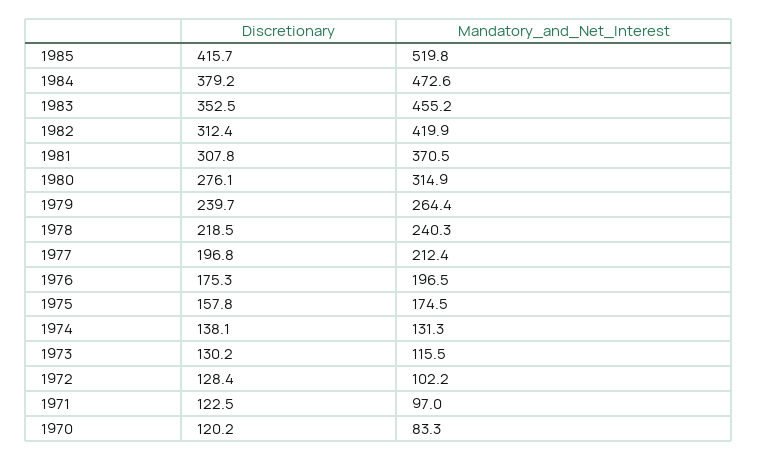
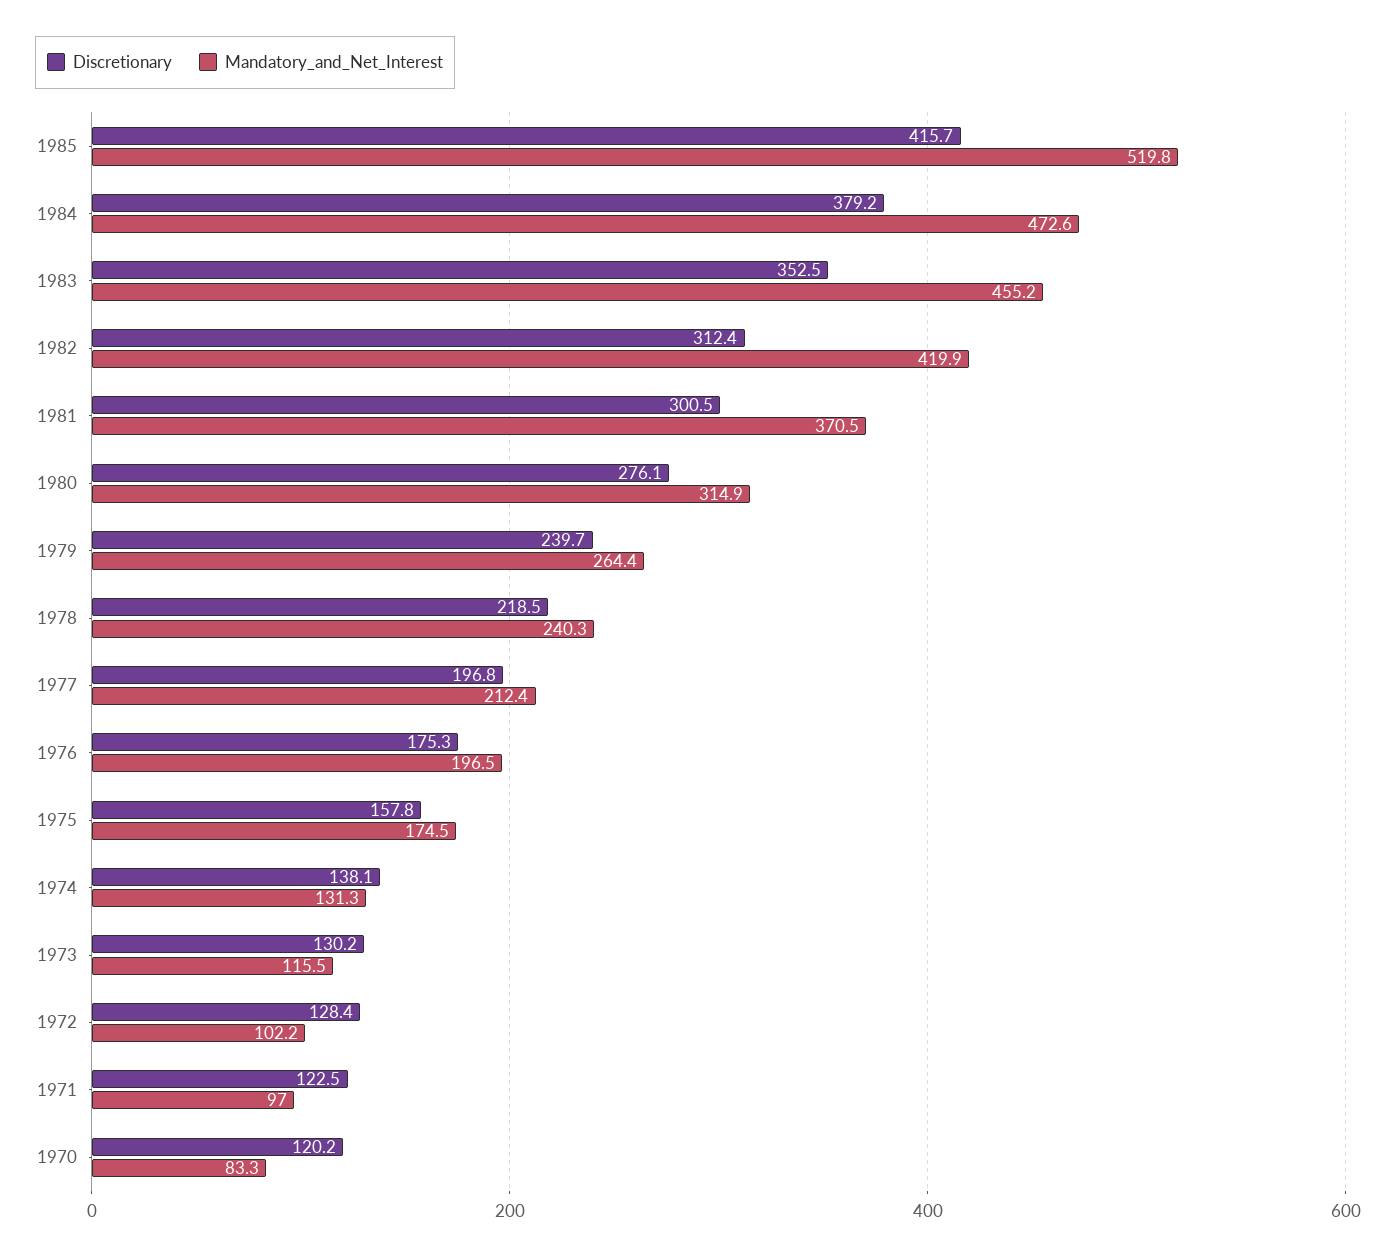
  {
    "Discretionary": {
      "1985": 415.7,
      "1984": 379.2,
      "1983": 352.5,
      "1982": 312.4,
-     "1981": 307.8,
+     "1981": 300.5,
      "1980": 276.1,
      "1979": 239.7,
      "1978": 218.5,
      "1977": 196.8,
      "1976": 175.3,
      "1975": 157.8,
      "1974": 138.1,
      "1973": 130.2,
      "1972": 128.4,
      "1971": 122.5,
      "1970": 120.2
    },
    "Mandatory_and_Net_Interest": {
      "1985": 519.8,
      "1984": 472.6,
      "1983": 455.2,
      "1982": 419.9,
      "1981": 370.5,
      "1980": 314.9,
      "1979": 264.4,
      "1978": 240.3,
      "1977": 212.4,
      "1976": 196.5,
      "1975": 174.5,
      "1974": 131.3,
      "1973": 115.5,
      "1972": 102.2,
      "1971": 97,
      "1970": 83.3
    }
  }

